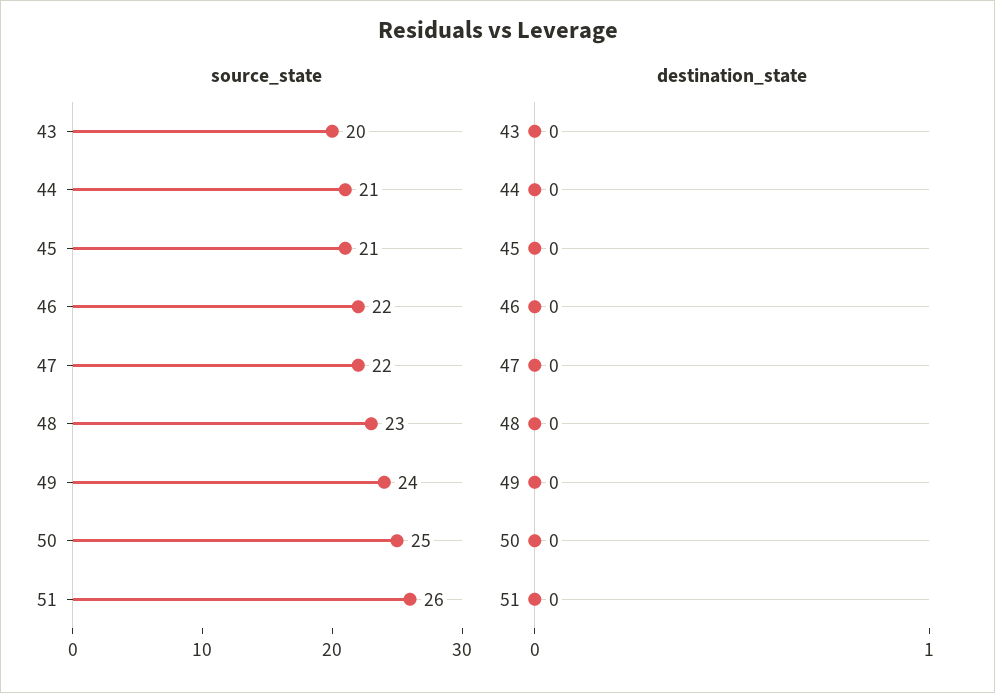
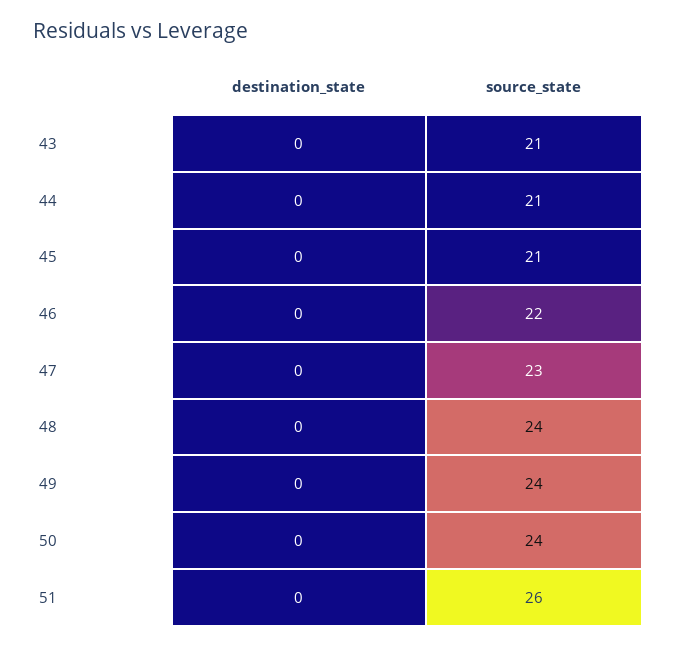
  {
    "source_state": {
-     "43": 20,
+     "43": 21,
      "44": 21,
      "45": 21,
      "46": 22,
-     "47": 22,
+     "47": 23,
-     "48": 23,
+     "48": 24,
      "49": 24,
-     "50": 25,
+     "50": 24,
      "51": 26
    },
    "destination_state": {
      "43": 0,
      "44": 0,
      "45": 0,
      "46": 0,
      "47": 0,
      "48": 0,
      "49": 0,
      "50": 0,
      "51": 0
    }
  }

